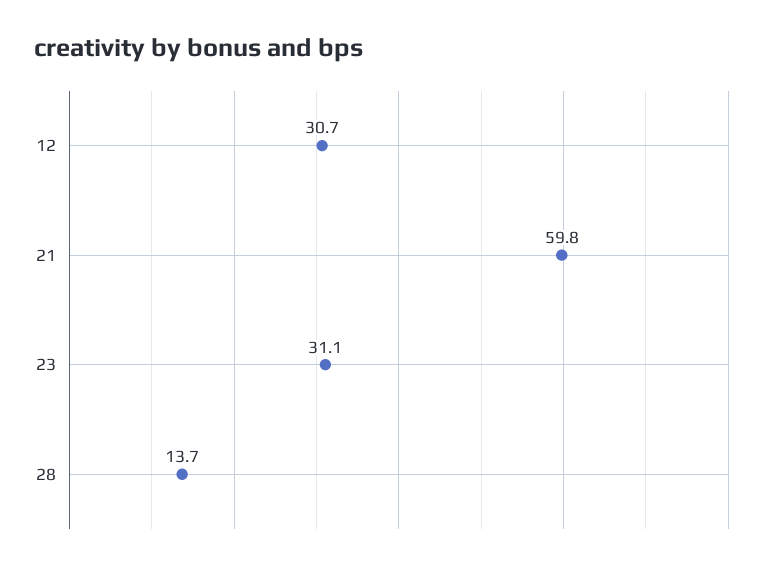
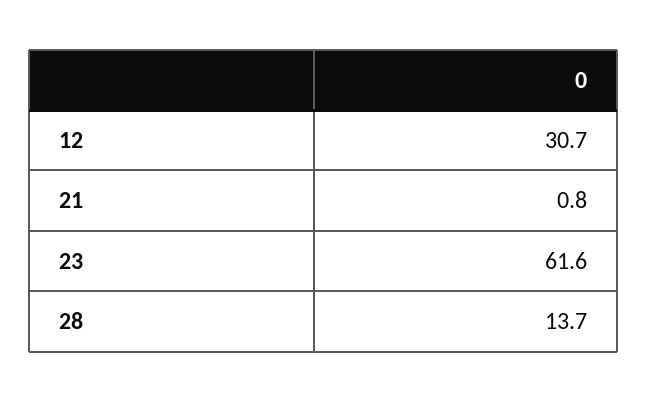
  {
    "12": 30.7,
-   "21": 59.8,
+   "21": 0.8,
-   "23": 31.1,
+   "23": 61.6,
    "28": 13.7
  }

